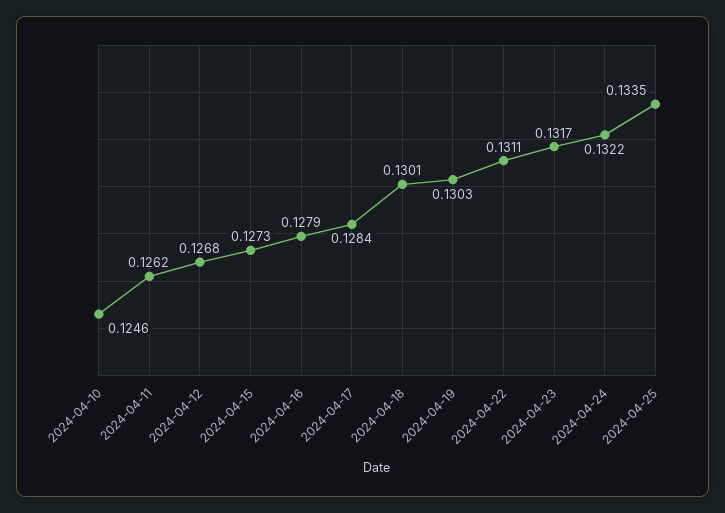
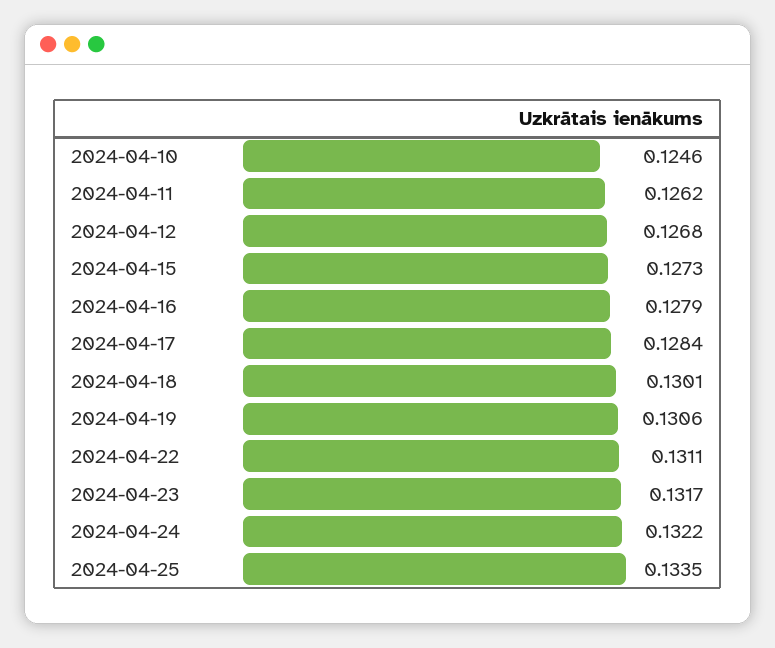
  {
    "2024-04-10": 0.1246,
    "2024-04-11": 0.1262,
    "2024-04-12": 0.1268,
    "2024-04-15": 0.1273,
    "2024-04-16": 0.1279,
    "2024-04-17": 0.1284,
    "2024-04-18": 0.1301,
-   "2024-04-19": 0.1303,
+   "2024-04-19": 0.1306,
    "2024-04-22": 0.1311,
    "2024-04-23": 0.1317,
    "2024-04-24": 0.1322,
    "2024-04-25": 0.1335
  }

